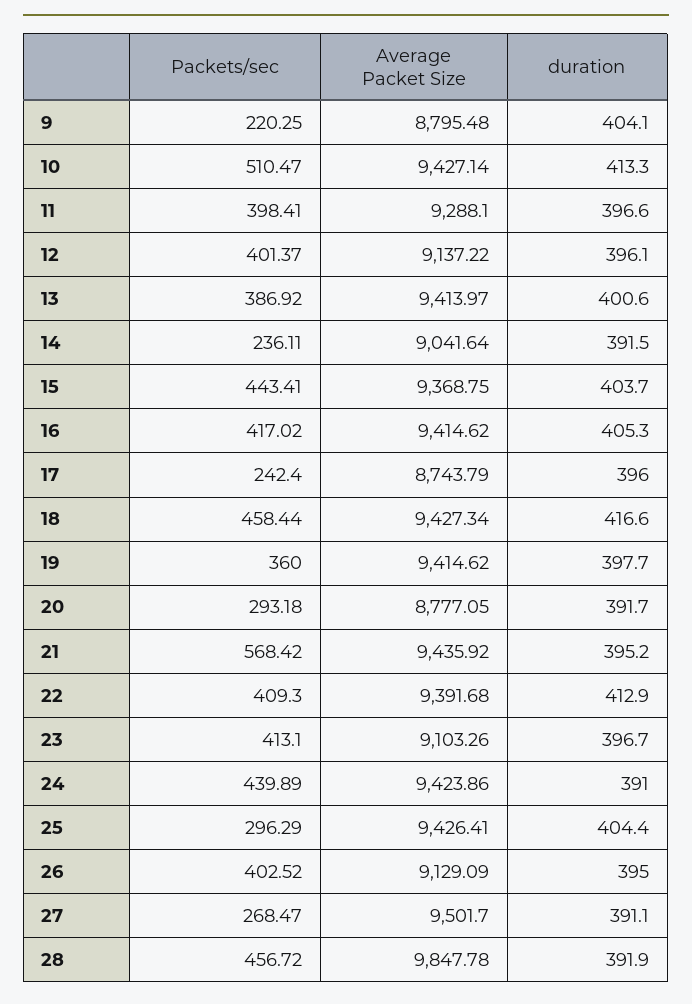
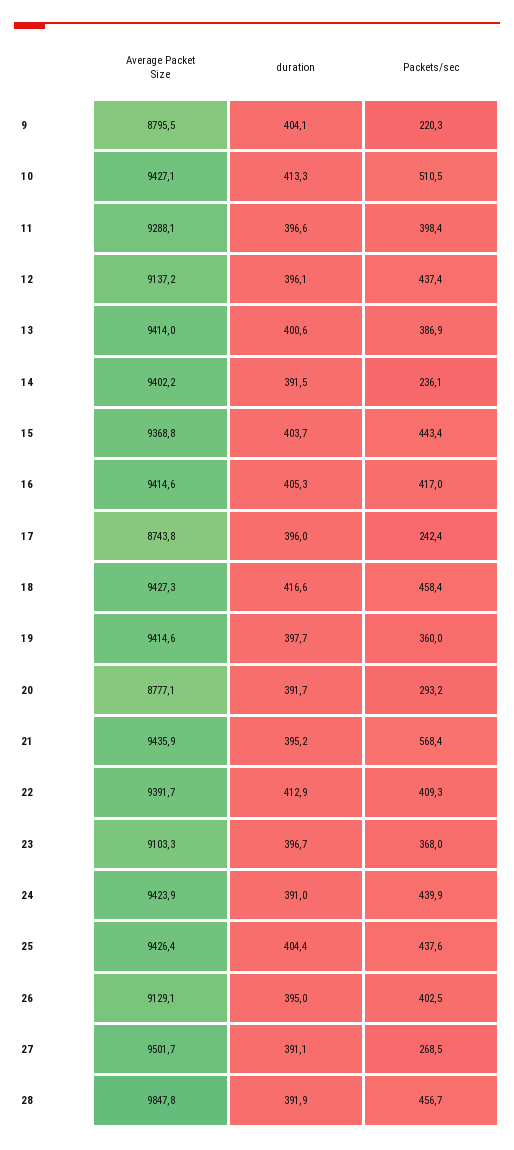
  {
    "Packets/sec": {
      "9": 220.25,
      "10": 510.47,
      "11": 398.41,
-     "12": 401.37,
+     "12": 437.4,
      "13": 386.92,
      "14": 236.11,
      "15": 443.41,
      "16": 417.02,
      "17": 242.4,
      "18": 458.44,
      "19": 360,
      "20": 293.18,
      "21": 568.42,
      "22": 409.3,
-     "23": 413.1,
+     "23": 368,
      "24": 439.89,
-     "25": 296.29,
+     "25": 437.6,
      "26": 402.52,
      "27": 268.47,
      "28": 456.72
    },
    "Average Packet Size": {
      "9": 8795.48,
      "10": 9427.14,
      "11": 9288.1,
      "12": 9137.22,
      "13": 9413.97,
-     "14": 9041.64,
+     "14": 9402.2,
      "15": 9368.75,
      "16": 9414.62,
      "17": 8743.79,
      "18": 9427.34,
      "19": 9414.62,
      "20": 8777.05,
      "21": 9435.92,
      "22": 9391.68,
      "23": 9103.26,
      "24": 9423.86,
      "25": 9426.41,
      "26": 9129.09,
      "27": 9501.7,
      "28": 9847.78
    },
    "duration": {
      "9": 404.1,
      "10": 413.3,
      "11": 396.6,
      "12": 396.1,
      "13": 400.6,
      "14": 391.5,
      "15": 403.7,
      "16": 405.3,
      "17": 396,
      "18": 416.6,
      "19": 397.7,
      "20": 391.7,
      "21": 395.2,
      "22": 412.9,
      "23": 396.7,
      "24": 391,
      "25": 404.4,
      "26": 395,
      "27": 391.1,
      "28": 391.9
    }
  }

